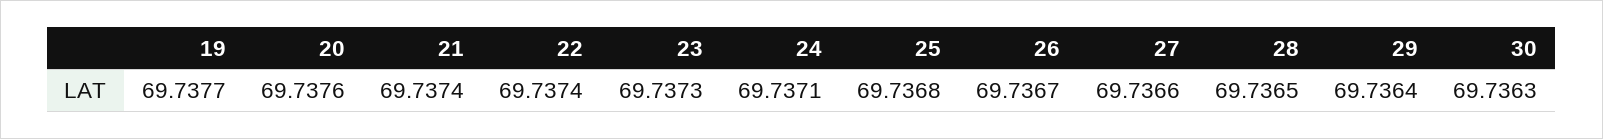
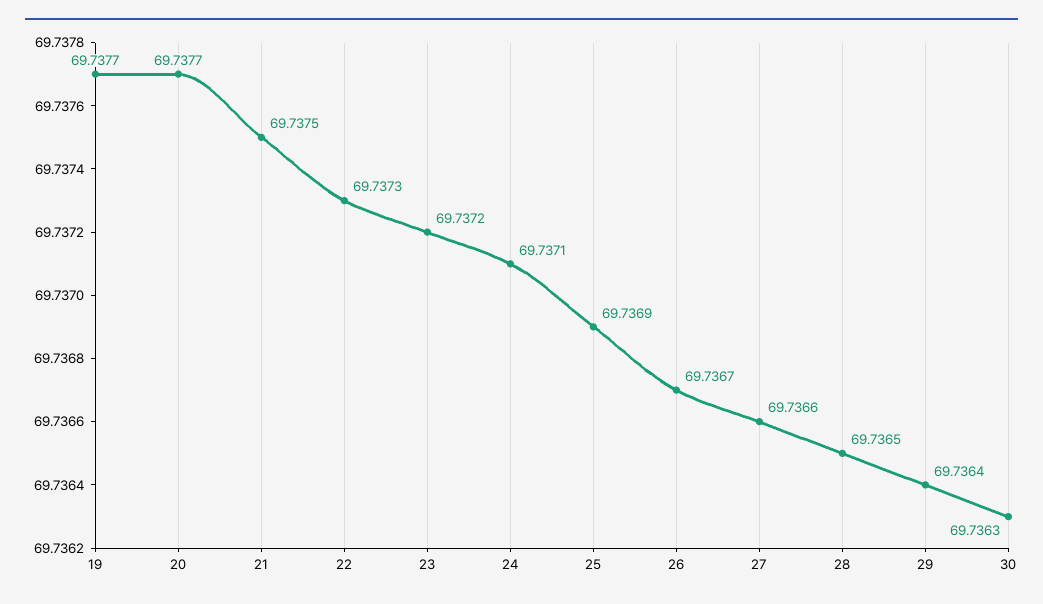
  {
    "19": 69.7377,
-   "20": 69.7376,
+   "20": 69.7377,
-   "21": 69.7374,
+   "21": 69.7375,
-   "22": 69.7374,
+   "22": 69.7373,
-   "23": 69.7373,
+   "23": 69.7372,
    "24": 69.7371,
-   "25": 69.7368,
+   "25": 69.7369,
    "26": 69.7367,
    "27": 69.7366,
    "28": 69.7365,
    "29": 69.7364,
    "30": 69.7363
  }

